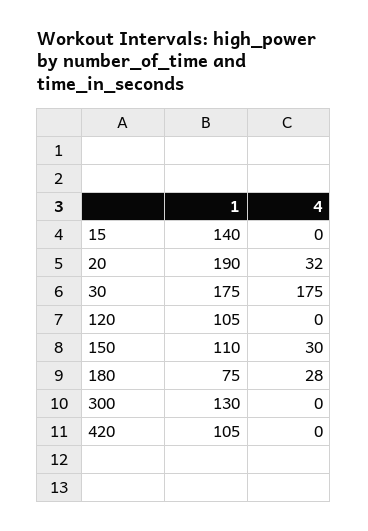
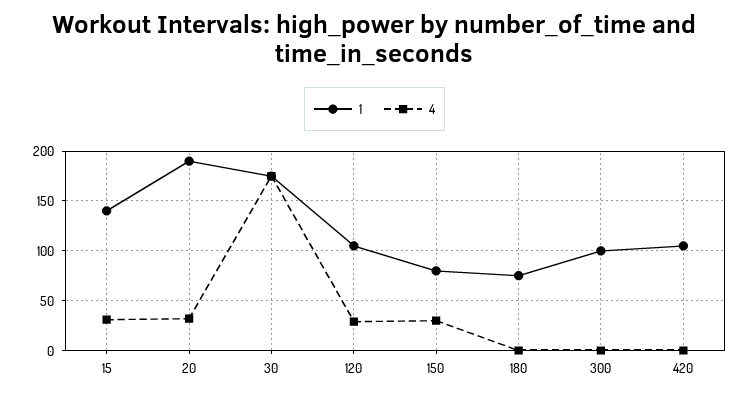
  {
    "1": {
      "15": 140,
      "20": 190,
      "30": 175,
      "120": 105,
-     "150": 110,
+     "150": 80,
      "180": 75,
-     "300": 130,
+     "300": 100,
      "420": 105
    },
    "4": {
-     "15": 0,
+     "15": 30,
      "20": 32,
      "30": 175,
-     "120": 0,
+     "120": 30,
      "150": 30,
-     "180": 28,
+     "180": 0,
      "300": 0,
      "420": 0
    }
  }

